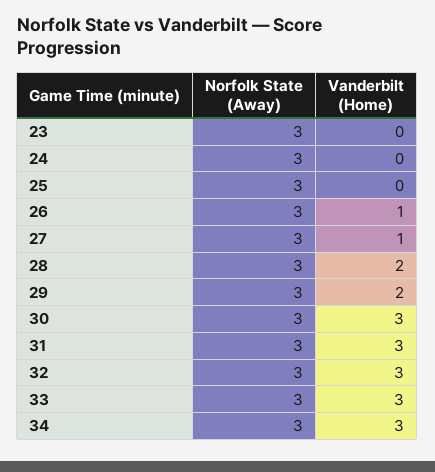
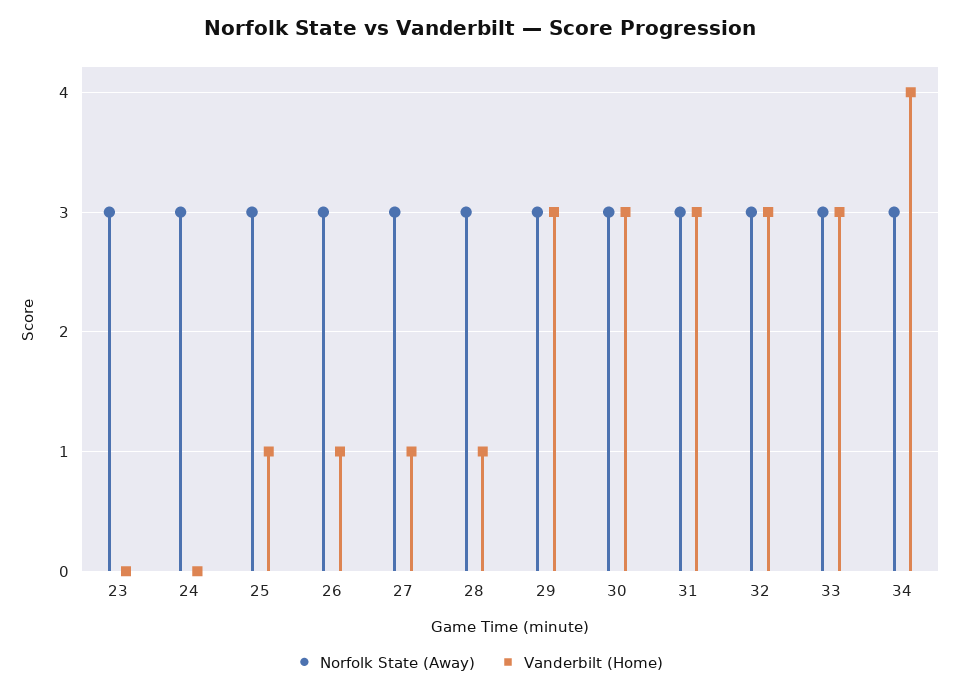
  {
    "Norfolk State (Away)": {
      "23": 3,
      "24": 3,
      "25": 3,
      "26": 3,
      "27": 3,
      "28": 3,
      "29": 3,
      "30": 3,
      "31": 3,
      "32": 3,
      "33": 3,
      "34": 3
    },
    "Vanderbilt (Home)": {
      "23": 0,
      "24": 0,
-     "25": 0,
+     "25": 1,
      "26": 1,
      "27": 1,
-     "28": 2,
+     "28": 1,
-     "29": 2,
+     "29": 3,
      "30": 3,
      "31": 3,
      "32": 3,
      "33": 3,
-     "34": 3
+     "34": 4
    }
  }

